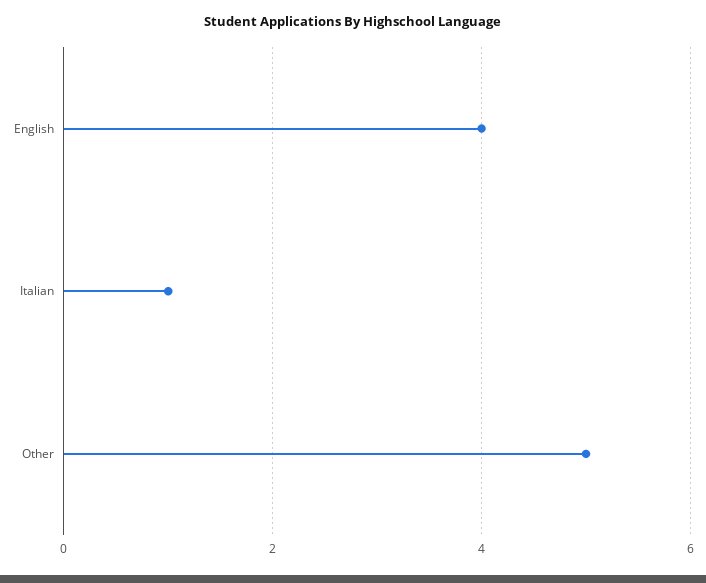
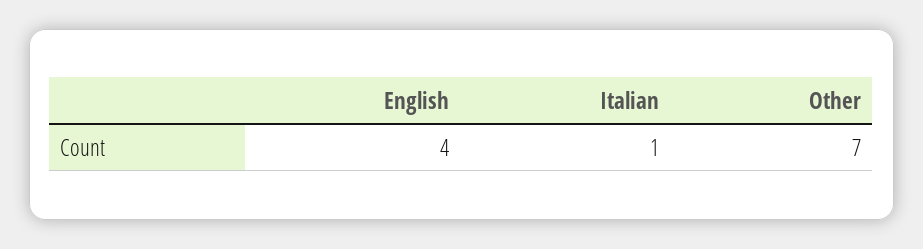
  {
    "English": 4,
    "Italian": 1,
-   "Other": 5
+   "Other": 7
  }

